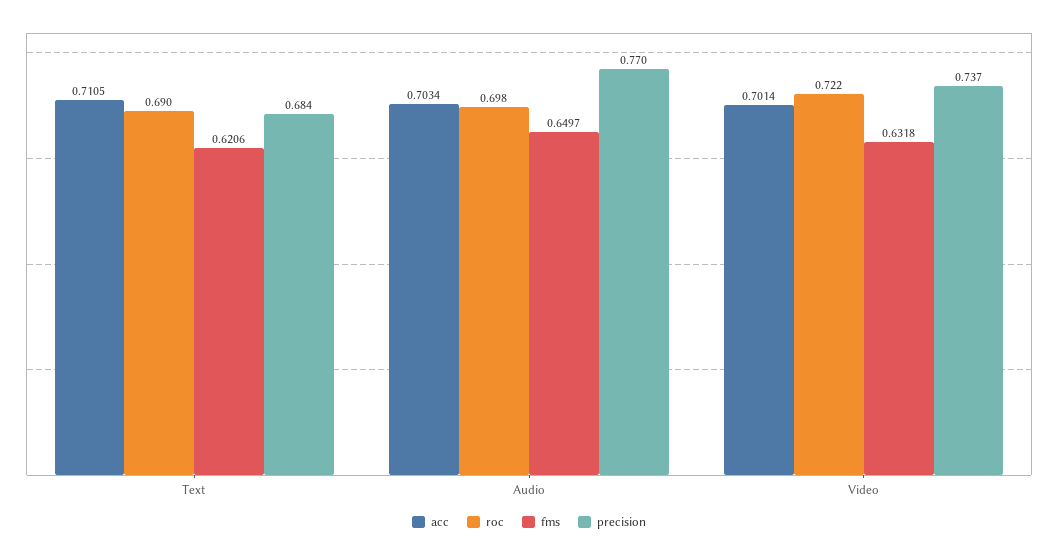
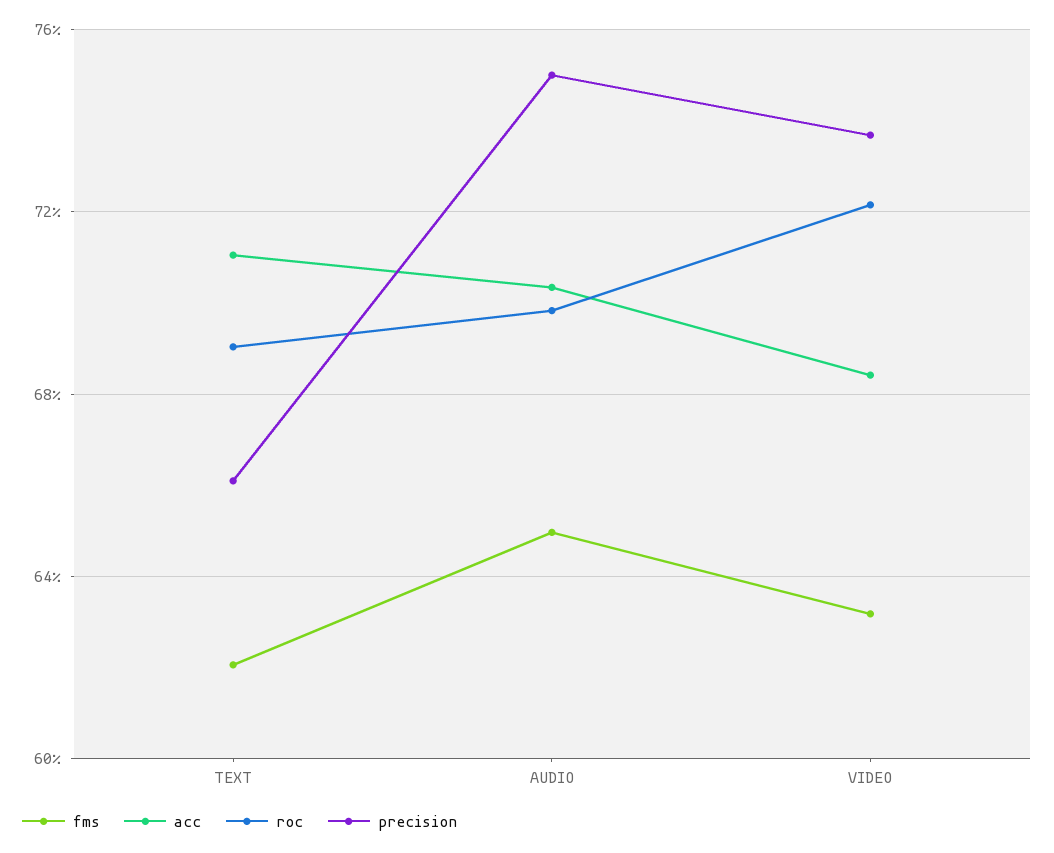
  {
    "acc": {
      "Text": 0.7105,
      "Audio": 0.7034,
-     "Video": 0.7014
+     "Video": 0.685
    },
    "roc": {
      "Text": 0.69,
      "Audio": 0.698,
      "Video": 0.722
    },
    "fms": {
      "Text": 0.6206,
      "Audio": 0.6497,
      "Video": 0.6318
    },
    "precision": {
-     "Text": 0.684,
+     "Text": 0.66,
-     "Audio": 0.77,
+     "Audio": 0.75,
      "Video": 0.737
    }
  }

